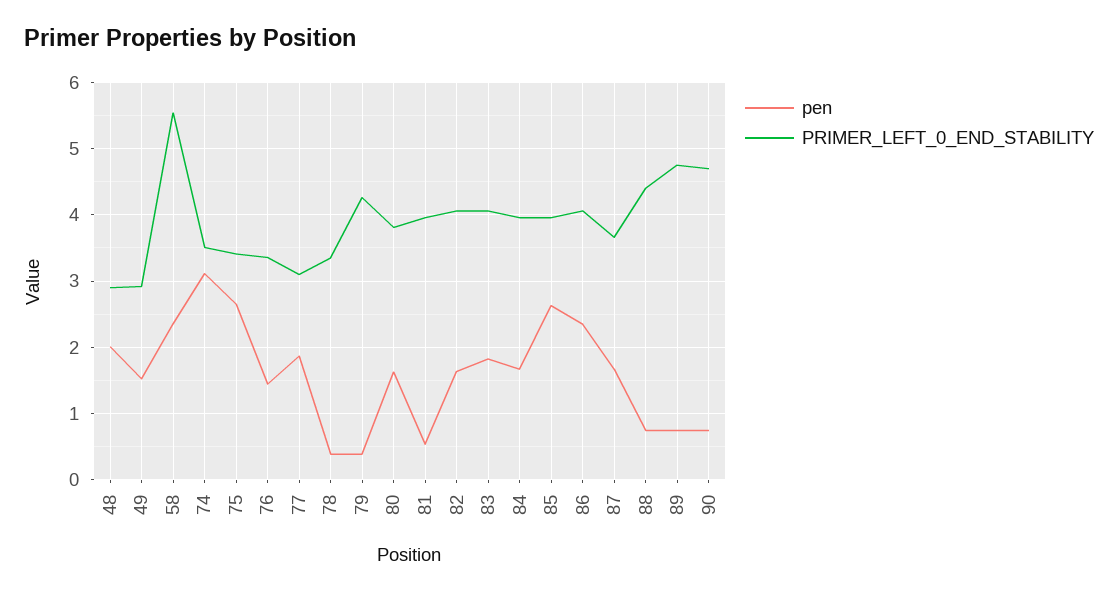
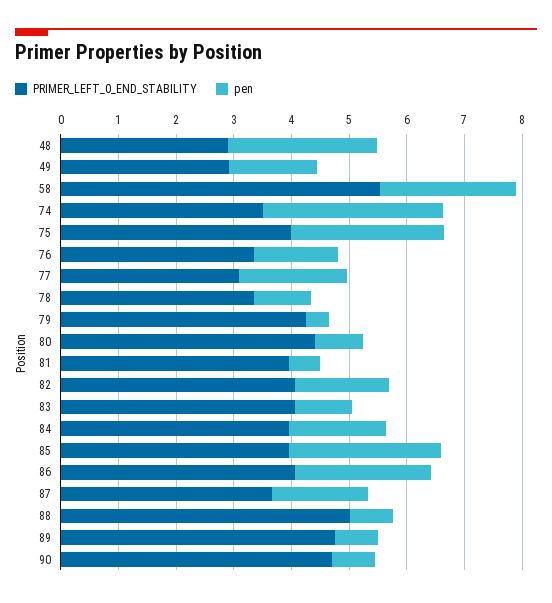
  {
    "pen": {
-     "48": 2,
+     "48": 2.6,
      "49": 1.5,
      "58": 2.4,
      "74": 3.1,
      "75": 2.7,
      "76": 1.4,
      "77": 1.9,
-     "78": 0.4,
+     "78": 1,
      "79": 0.4,
-     "80": 1.6,
+     "80": 0.8,
      "81": 0.5,
      "82": 1.6,
-     "83": 1.8,
+     "83": 1,
      "84": 1.7,
      "85": 2.6,
      "86": 2.4,
      "87": 1.7,
      "88": 0.7,
      "89": 0.7,
      "90": 0.7
    },
    "PRIMER_LEFT_0_END_STABILITY": {
      "48": 2.9,
      "49": 2.9,
      "58": 5.5,
      "74": 3.5,
-     "75": 3.4,
+     "75": 4,
      "76": 3.4,
      "77": 3.1,
      "78": 3.4,
      "79": 4.3,
-     "80": 3.8,
+     "80": 4.4,
      "81": 4,
      "82": 4.1,
      "83": 4.1,
      "84": 4,
      "85": 4,
      "86": 4.1,
      "87": 3.7,
-     "88": 4.4,
+     "88": 5,
      "89": 4.8,
      "90": 4.7
    }
  }

